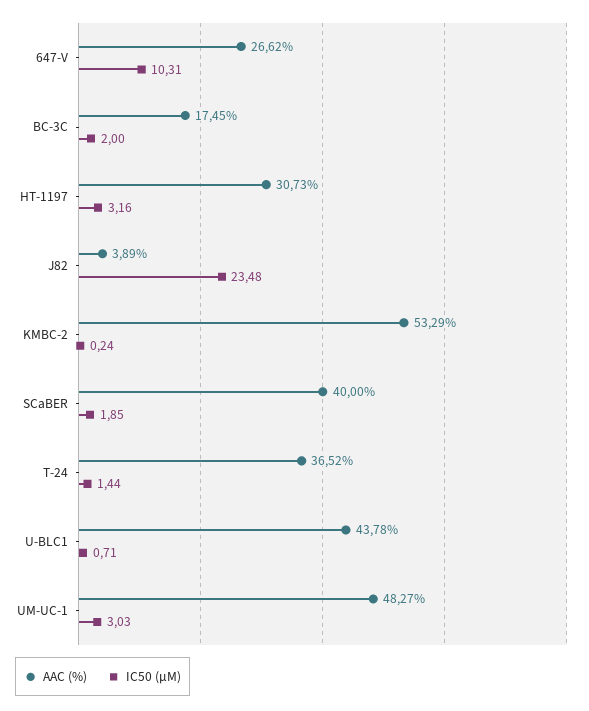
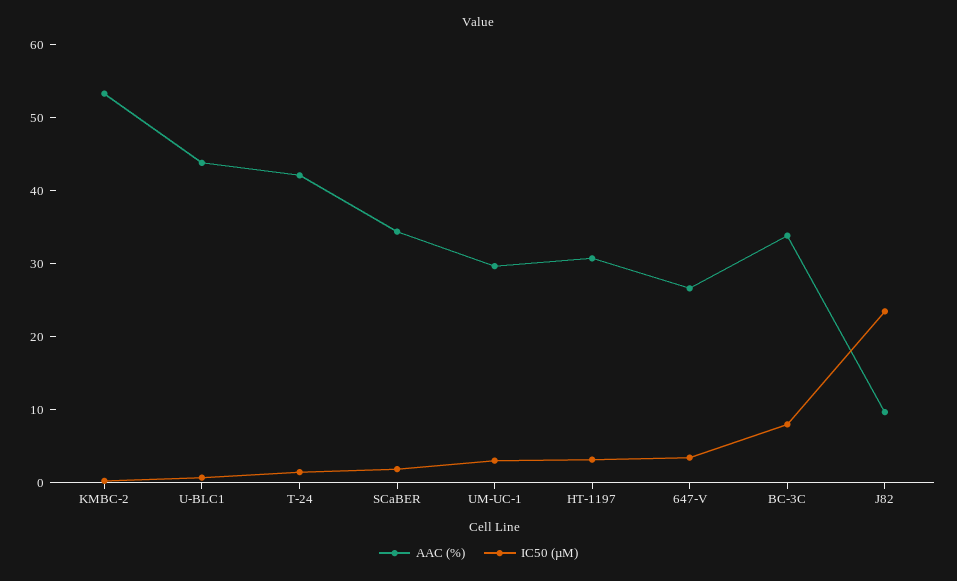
  {
    "AAC (%)": {
      "647-V": 26.62,
-     "BC-3C": 17.45,
+     "BC-3C": 34,
      "HT-1197": 30.73,
-     "J82": 3.89,
+     "J82": 10,
      "KMBC-2": 53.29,
-     "SCaBER": 40,
+     "SCaBER": 34,
-     "T-24": 36.52,
+     "T-24": 42,
      "U-BLC1": 43.78,
-     "UM-UC-1": 48.27
+     "UM-UC-1": 30
    },
    "IC50 (µM)": {
-     "647-V": 10.31,
+     "647-V": 4,
-     "BC-3C": 2,
+     "BC-3C": 8,
      "HT-1197": 3.16,
      "J82": 23.48,
      "KMBC-2": 0.24,
      "SCaBER": 1.85,
      "T-24": 1.44,
      "U-BLC1": 0.71,
      "UM-UC-1": 3.03
    }
  }

